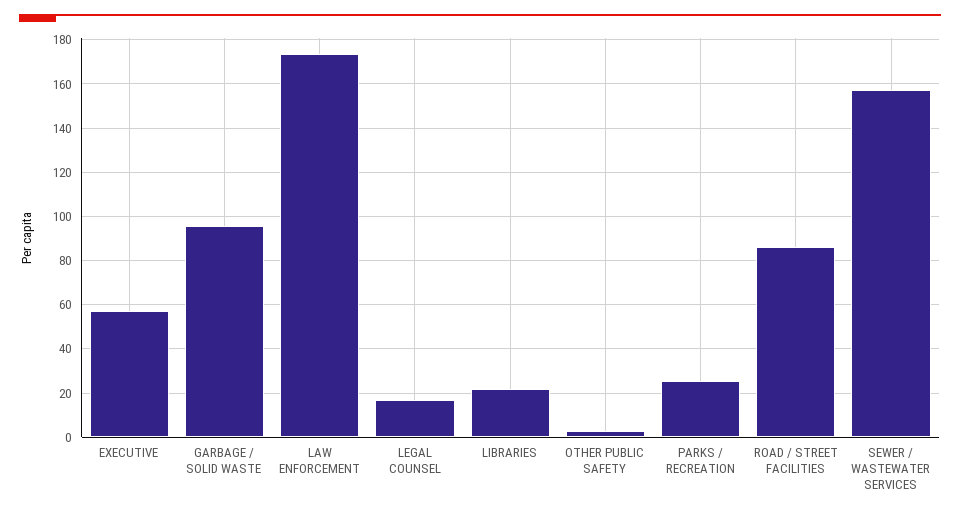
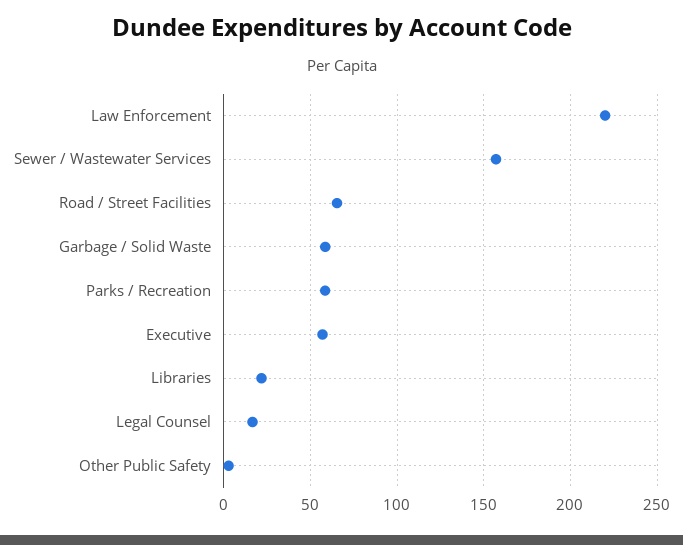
  {
    "EXECUTIVE": 55,
-   "GARBAGE / SOLID WASTE": 95,
+   "GARBAGE / SOLID WASTE": 60,
-   "LAW ENFORCEMENT": 175,
+   "LAW ENFORCEMENT": 220,
    "LEGAL COUNSEL": 15,
    "LIBRARIES": 20,
    "OTHER PUBLIC SAFETY": 5,
-   "PARKS / RECREATION": 25,
+   "PARKS / RECREATION": 60,
-   "ROAD / STREET FACILITIES": 85,
+   "ROAD / STREET FACILITIES": 65,
    "SEWER / WASTEWATER SERVICES": 155
  }

